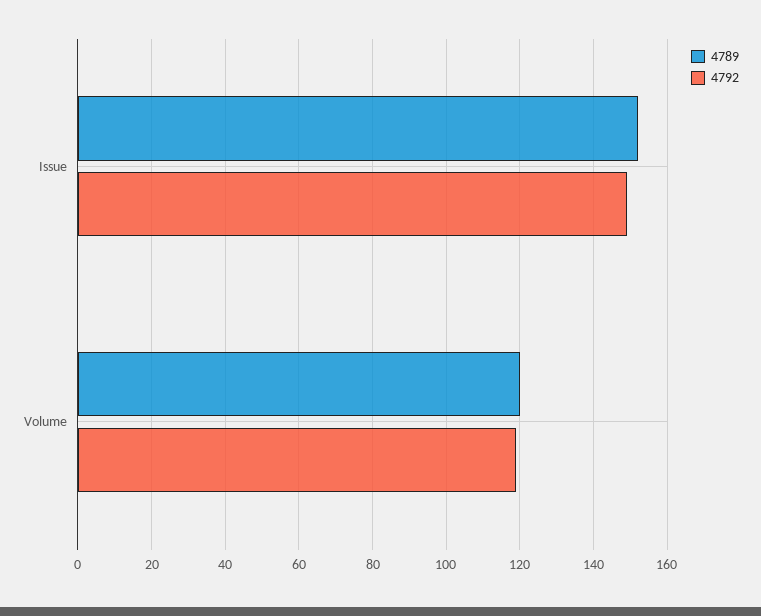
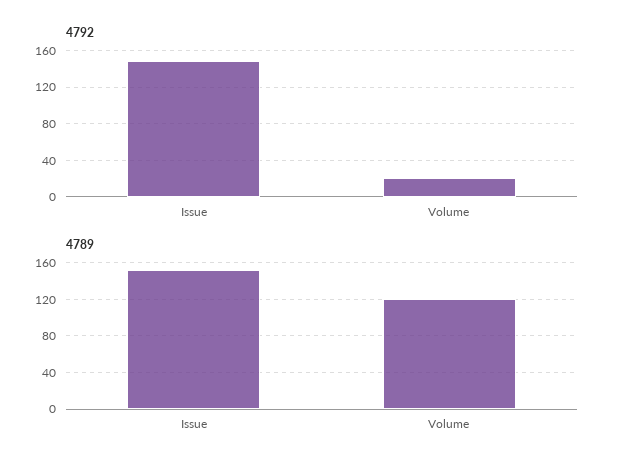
  {
    "4789": {
      "Issue": 150,
      "Volume": 120
    },
    "4792": {
      "Issue": 150,
-     "Volume": 120
+     "Volume": 20
    }
  }

